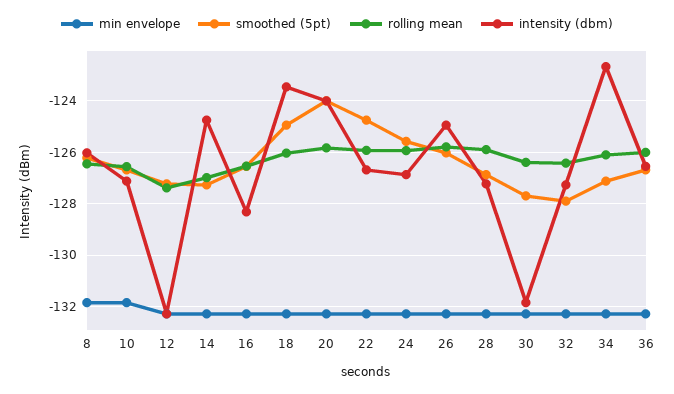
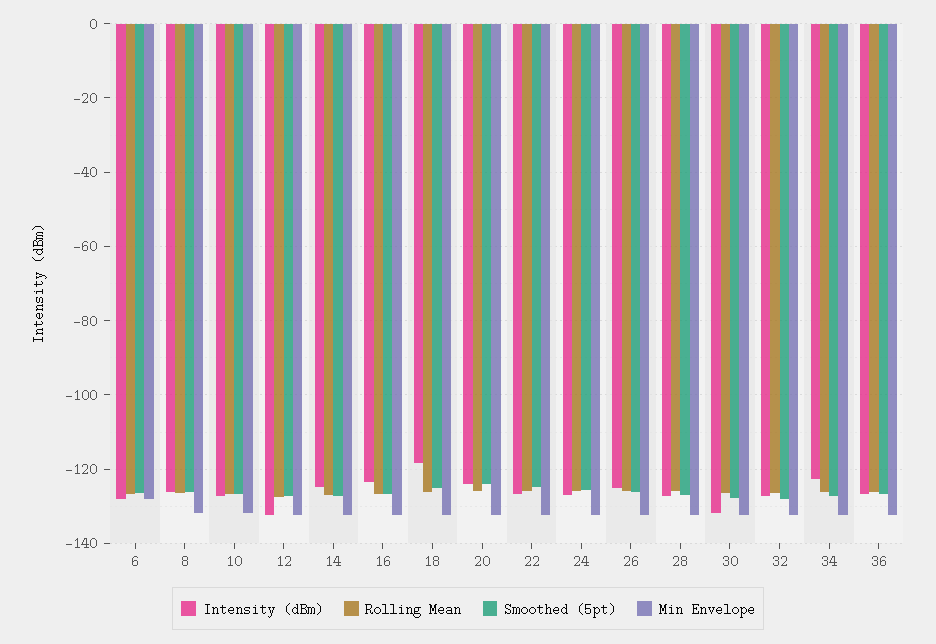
  {
    "min envelope": {
      "8": -131.75,
      "10": -131.75,
      "12": -132.25,
      "14": -132.25,
      "16": -132.25,
      "18": -132.25,
      "20": -132.25,
      "22": -132.25,
      "24": -132.25,
      "26": -132.25,
      "28": -132.25,
      "30": -132.25,
      "32": -132.25,
      "34": -132.25,
-     "36": -132.25
+     "36": -132.25,
+     "6": -128
    },
    "smoothed (5pt)": {
      "8": -126.25,
      "10": -126.75,
      "12": -127.25,
      "14": -127.25,
      "16": -126.5,
      "18": -125,
      "20": -124,
      "22": -124.75,
      "24": -125.5,
      "26": -126,
      "28": -126.75,
      "30": -127.75,
      "32": -128,
      "34": -127,
-     "36": -126.75
+     "36": -126.75,
+     "6": -126
    },
    "rolling mean": {
      "8": -126.5,
      "10": -126.5,
      "12": -127.5,
      "14": -127,
      "16": -126.5,
      "18": -126,
      "20": -125.75,
      "22": -126,
      "24": -126,
      "26": -125.75,
      "28": -126,
      "30": -126.5,
      "32": -126.5,
      "34": -126,
-     "36": -126
+     "36": -126,
+     "6": -126
    },
    "intensity (dbm)": {
      "8": -126,
      "10": -127,
      "12": -132.25,
      "14": -124.75,
-     "16": -128.25,
+     "16": -124,
-     "18": -123.5,
+     "18": -118,
      "20": -124,
      "22": -126.75,
      "24": -126.75,
      "26": -125,
      "28": -127.25,
      "30": -131.75,
      "32": -127.25,
      "34": -122.75,
-     "36": -126.5
+     "36": -126.5,
+     "6": -128
    }
  }

